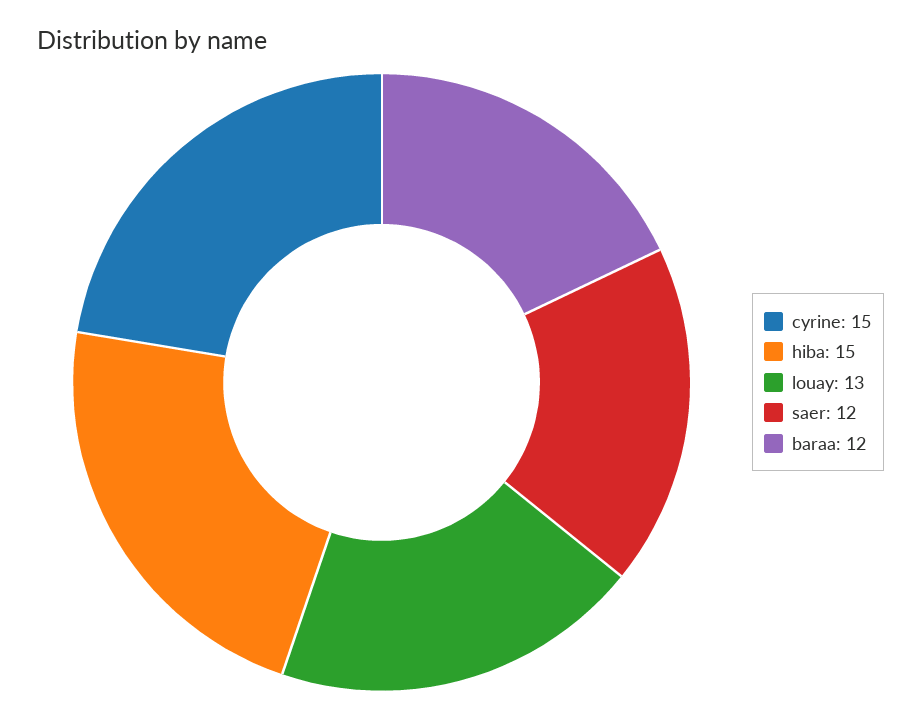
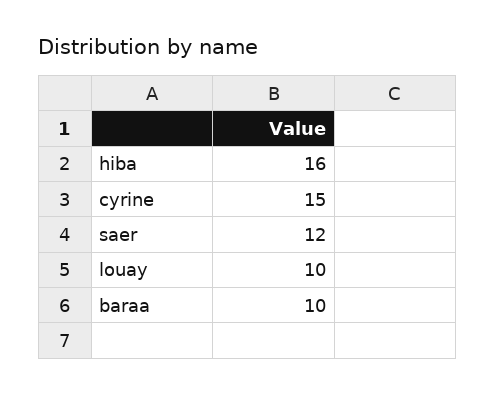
  {
    "cyrine": 15,
-   "hiba": 15,
+   "hiba": 16,
-   "louay": 13,
+   "louay": 10,
    "saer": 12,
-   "baraa": 12
+   "baraa": 10
  }

